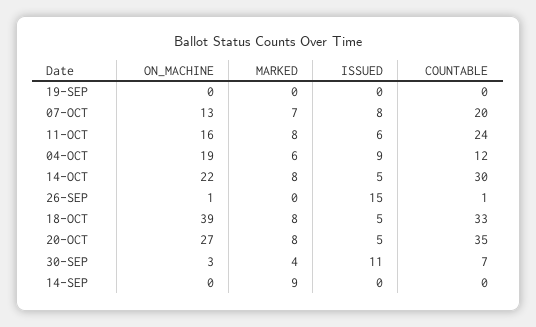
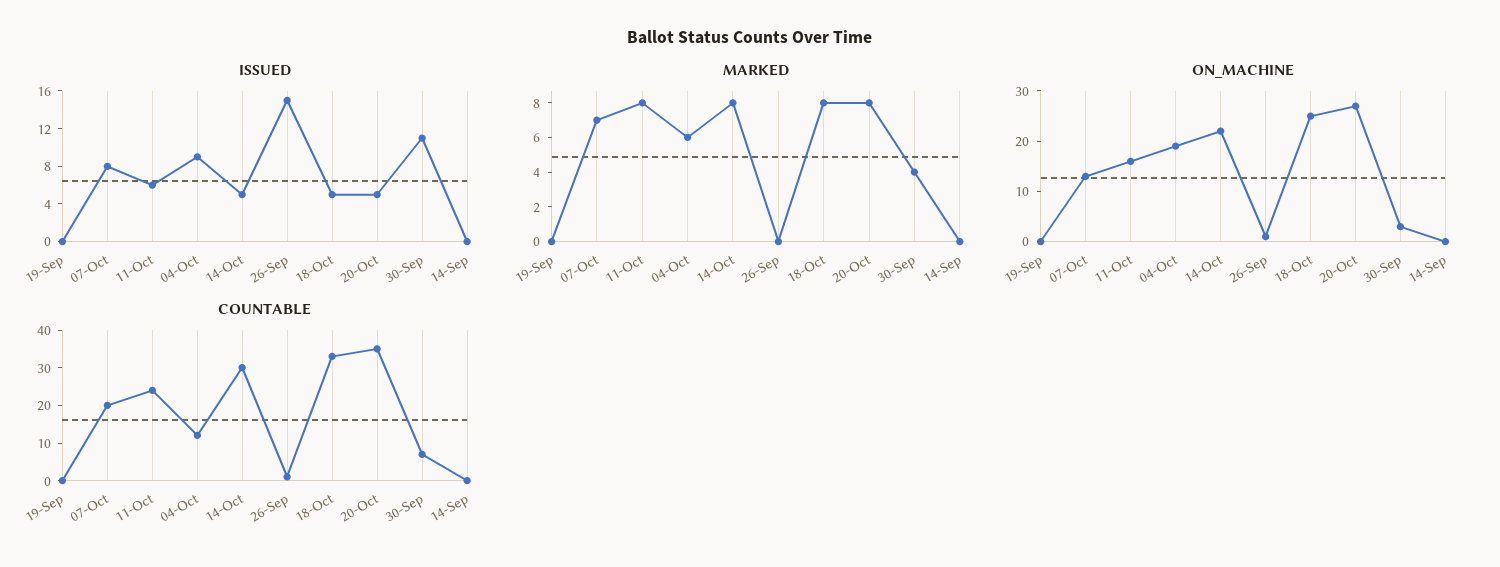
  {
    "ON_MACHINE": {
      "19-SEP": 0,
      "07-OCT": 13,
      "11-OCT": 16,
      "04-OCT": 19,
      "14-OCT": 22,
      "26-SEP": 1,
-     "18-OCT": 39,
+     "18-OCT": 25,
      "20-OCT": 27,
      "30-SEP": 3,
      "14-SEP": 0
    },
    "MARKED": {
      "19-SEP": 0,
      "07-OCT": 7,
      "11-OCT": 8,
      "04-OCT": 6,
      "14-OCT": 8,
      "26-SEP": 0,
      "18-OCT": 8,
      "20-OCT": 8,
      "30-SEP": 4,
-     "14-SEP": 9
+     "14-SEP": 0
    },
    "ISSUED": {
      "19-SEP": 0,
      "07-OCT": 8,
      "11-OCT": 6,
      "04-OCT": 9,
      "14-OCT": 5,
      "26-SEP": 15,
      "18-OCT": 5,
      "20-OCT": 5,
      "30-SEP": 11,
      "14-SEP": 0
    },
    "COUNTABLE": {
      "19-SEP": 0,
      "07-OCT": 20,
      "11-OCT": 24,
      "04-OCT": 12,
      "14-OCT": 30,
      "26-SEP": 1,
      "18-OCT": 33,
      "20-OCT": 35,
      "30-SEP": 7,
      "14-SEP": 0
    }
  }

